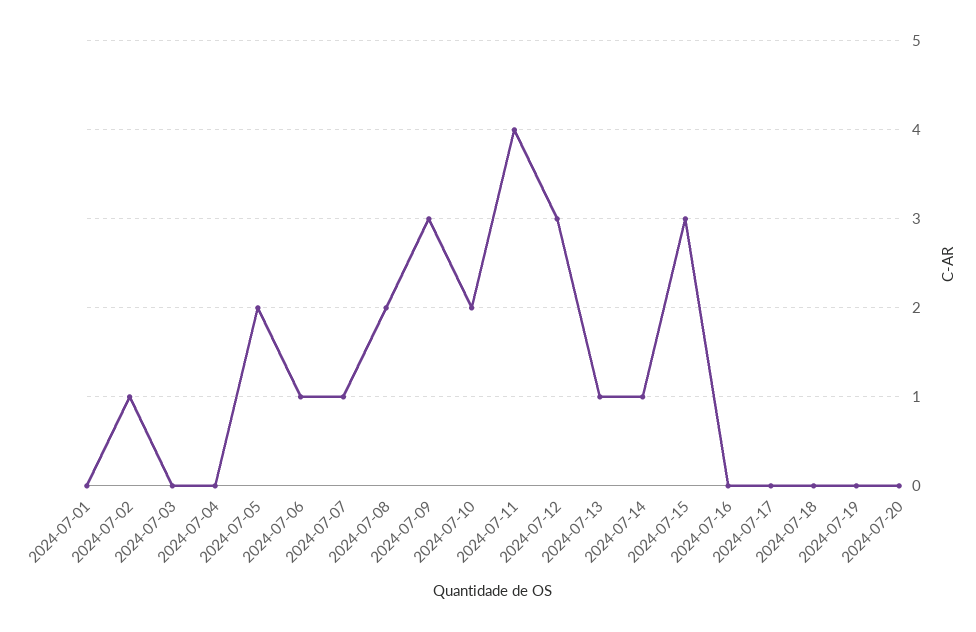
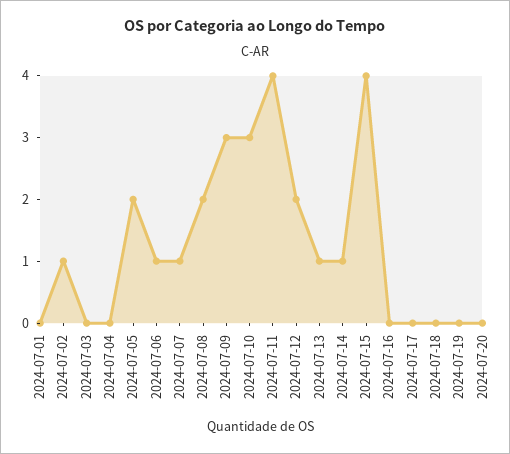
  {
    "2024-07-01": 0,
    "2024-07-02": 1,
    "2024-07-03": 0,
    "2024-07-04": 0,
    "2024-07-05": 2,
    "2024-07-06": 1,
    "2024-07-07": 1,
    "2024-07-08": 2,
    "2024-07-09": 3,
-   "2024-07-10": 2,
+   "2024-07-10": 3,
    "2024-07-11": 4,
-   "2024-07-12": 3,
+   "2024-07-12": 2,
    "2024-07-13": 1,
    "2024-07-14": 1,
-   "2024-07-15": 3,
+   "2024-07-15": 4,
    "2024-07-16": 0,
    "2024-07-17": 0,
    "2024-07-18": 0,
    "2024-07-19": 0,
    "2024-07-20": 0
  }

